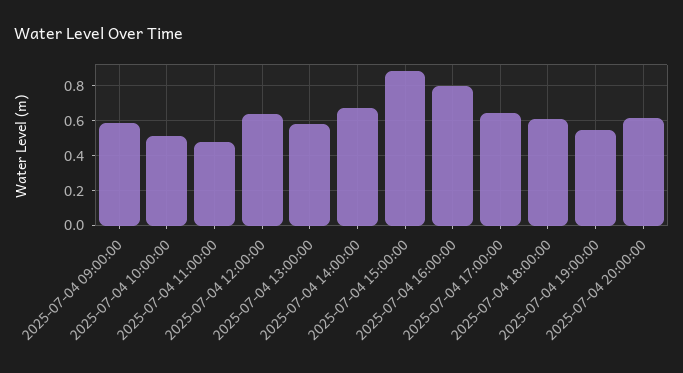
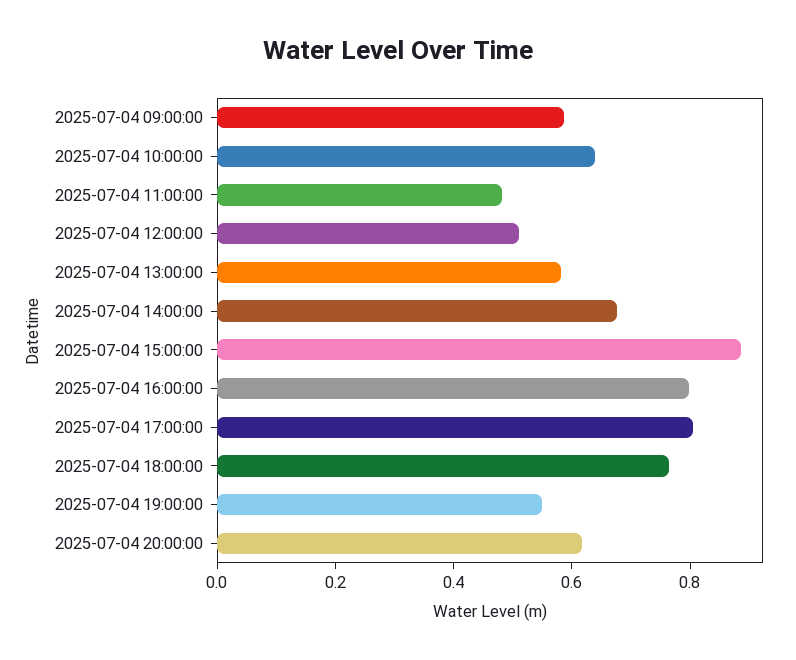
  {
    "2025-07-04 09:00:00": 0.6,
-   "2025-07-04 10:00:00": 0.5,
+   "2025-07-04 10:00:00": 0.65,
    "2025-07-04 11:00:00": 0.5,
-   "2025-07-04 12:00:00": 0.65,
+   "2025-07-04 12:00:00": 0.5,
    "2025-07-04 13:00:00": 0.6,
    "2025-07-04 14:00:00": 0.7,
    "2025-07-04 15:00:00": 0.9,
    "2025-07-04 16:00:00": 0.8,
-   "2025-07-04 17:00:00": 0.65,
+   "2025-07-04 17:00:00": 0.8,
-   "2025-07-04 18:00:00": 0.6,
+   "2025-07-04 18:00:00": 0.75,
    "2025-07-04 19:00:00": 0.55,
    "2025-07-04 20:00:00": 0.6
  }

